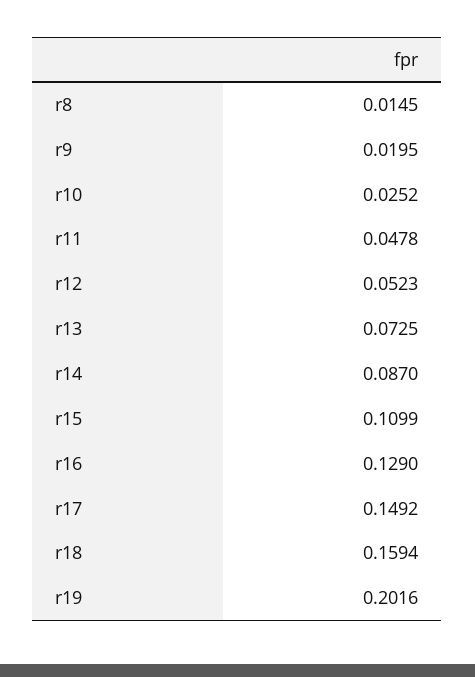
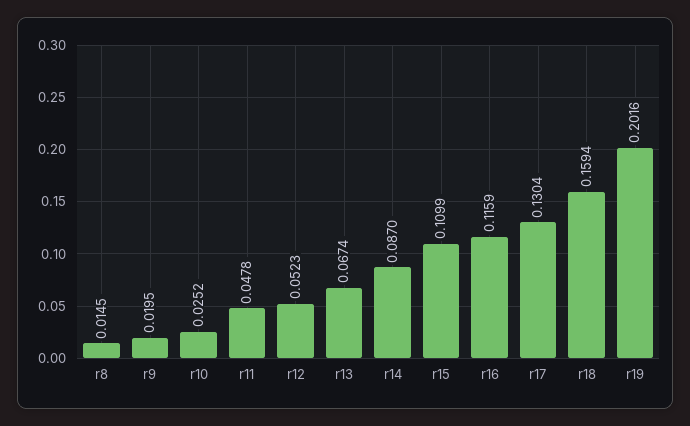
  {
    "r8": 0.0145,
    "r9": 0.0195,
    "r10": 0.0252,
    "r11": 0.0478,
    "r12": 0.0523,
-   "r13": 0.0725,
+   "r13": 0.0674,
    "r14": 0.087,
    "r15": 0.1099,
-   "r16": 0.129,
+   "r16": 0.1159,
-   "r17": 0.1492,
+   "r17": 0.1304,
    "r18": 0.1594,
    "r19": 0.2016
  }

